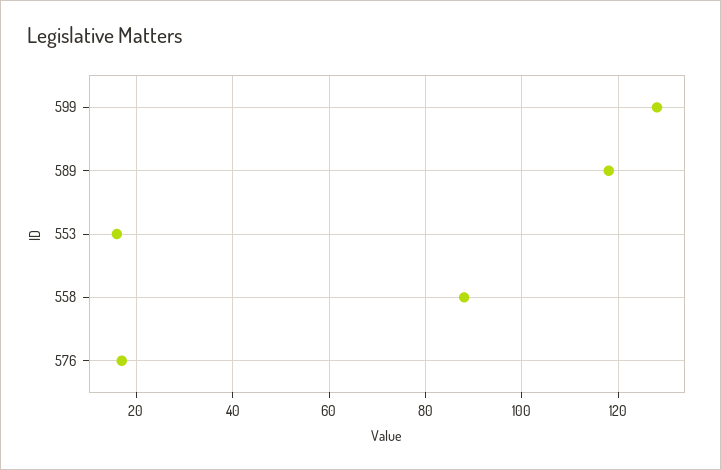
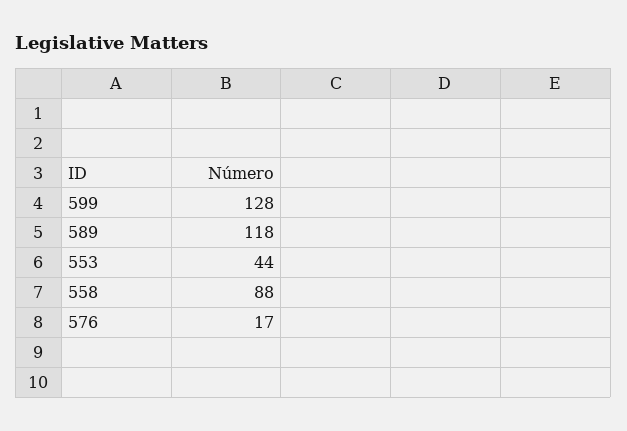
  {
    "599": 128,
    "589": 118,
-   "553": 15,
+   "553": 44,
    "558": 88,
    "576": 17
  }

